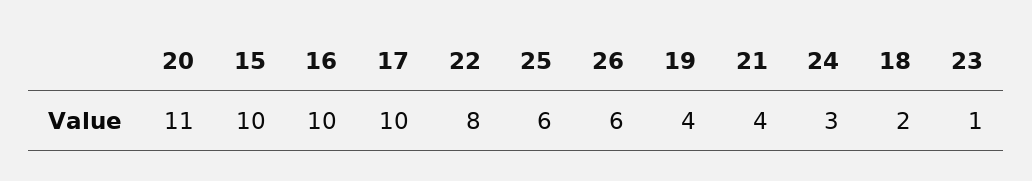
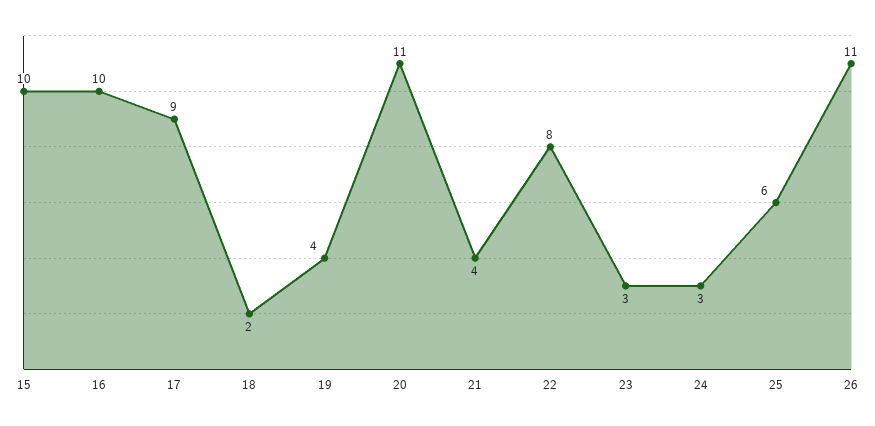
  {
    "20": 11,
    "15": 10,
    "16": 10,
-   "17": 10,
+   "17": 9,
    "22": 8,
    "25": 6,
-   "26": 6,
+   "26": 11,
    "19": 4,
    "21": 4,
    "24": 3,
    "18": 2,
-   "23": 1
+   "23": 3
  }

